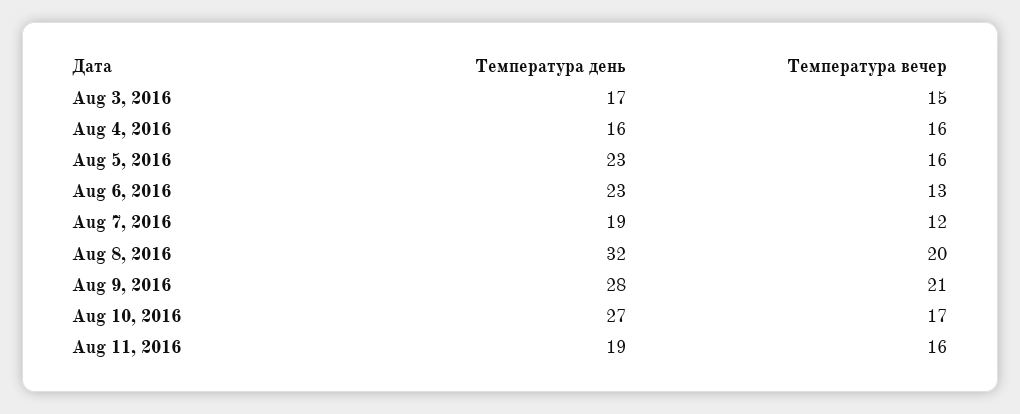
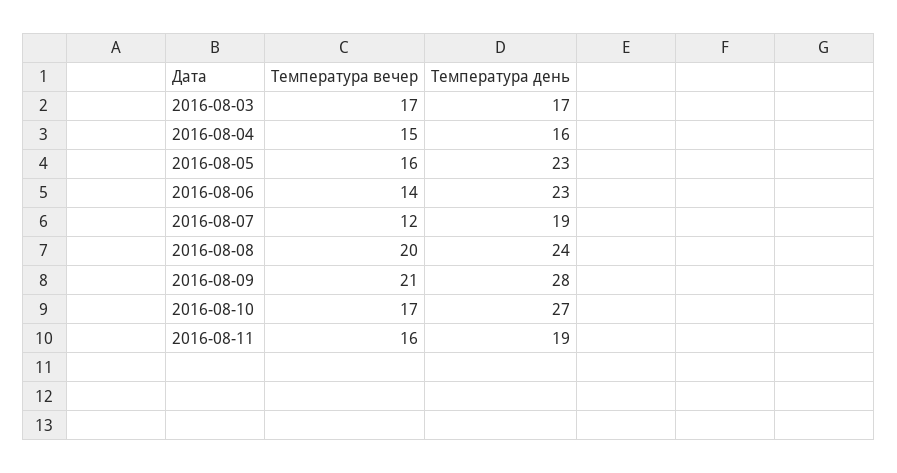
  {
    "Температура день": {
      "Aug 3, 2016": 17,
      "Aug 4, 2016": 16,
      "Aug 5, 2016": 23,
      "Aug 6, 2016": 23,
      "Aug 7, 2016": 19,
-     "Aug 8, 2016": 32,
+     "Aug 8, 2016": 24,
      "Aug 9, 2016": 28,
      "Aug 10, 2016": 27,
      "Aug 11, 2016": 19
    },
    "Температура вечер": {
-     "Aug 3, 2016": 15,
+     "Aug 3, 2016": 17,
-     "Aug 4, 2016": 16,
+     "Aug 4, 2016": 15,
      "Aug 5, 2016": 16,
-     "Aug 6, 2016": 13,
+     "Aug 6, 2016": 14,
      "Aug 7, 2016": 12,
      "Aug 8, 2016": 20,
      "Aug 9, 2016": 21,
      "Aug 10, 2016": 17,
      "Aug 11, 2016": 16
    }
  }

